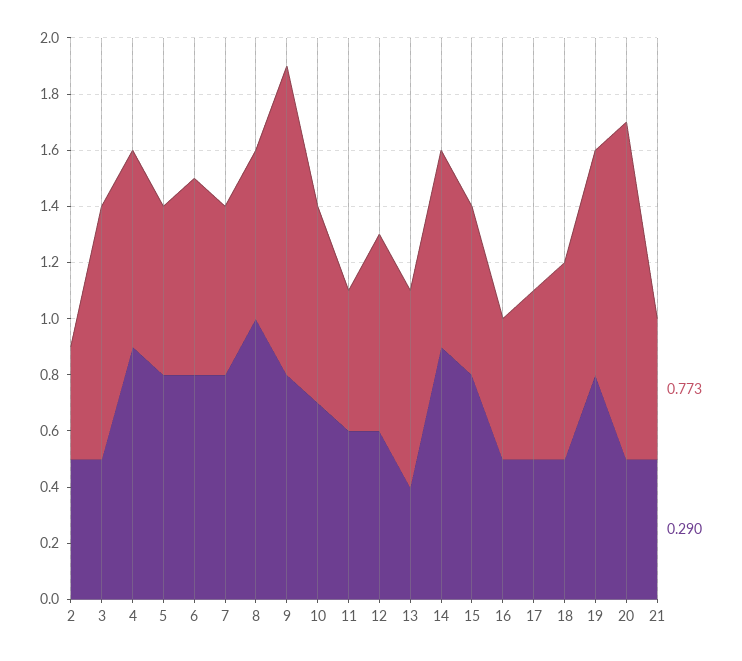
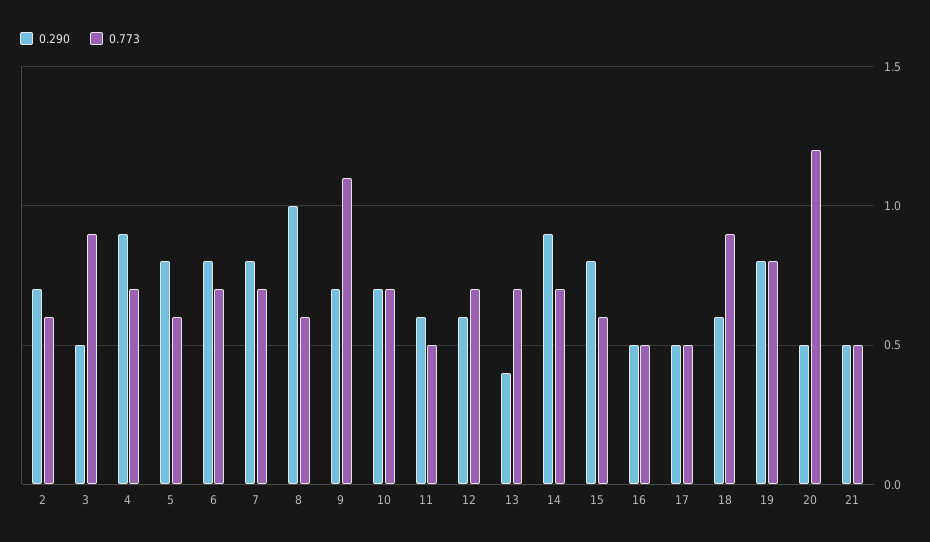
  {
    "0.773": {
-     "2": 0.4,
+     "2": 0.6,
      "3": 0.9,
      "4": 0.7,
      "5": 0.6,
      "6": 0.7,
-     "7": 0.6,
+     "7": 0.7,
      "8": 0.6,
      "9": 1.1,
      "10": 0.7,
      "11": 0.5,
      "12": 0.7,
      "13": 0.7,
      "14": 0.7,
      "15": 0.6,
      "16": 0.5,
-     "17": 0.6,
+     "17": 0.5,
-     "18": 0.7,
+     "18": 0.9,
      "19": 0.8,
      "20": 1.2,
      "21": 0.5
    },
    "0.290": {
-     "2": 0.5,
+     "2": 0.7,
      "3": 0.5,
      "4": 0.9,
      "5": 0.8,
      "6": 0.8,
      "7": 0.8,
      "8": 1,
-     "9": 0.8,
+     "9": 0.7,
      "10": 0.7,
      "11": 0.6,
      "12": 0.6,
      "13": 0.4,
      "14": 0.9,
      "15": 0.8,
      "16": 0.5,
      "17": 0.5,
-     "18": 0.5,
+     "18": 0.6,
      "19": 0.8,
      "20": 0.5,
      "21": 0.5
    }
  }

